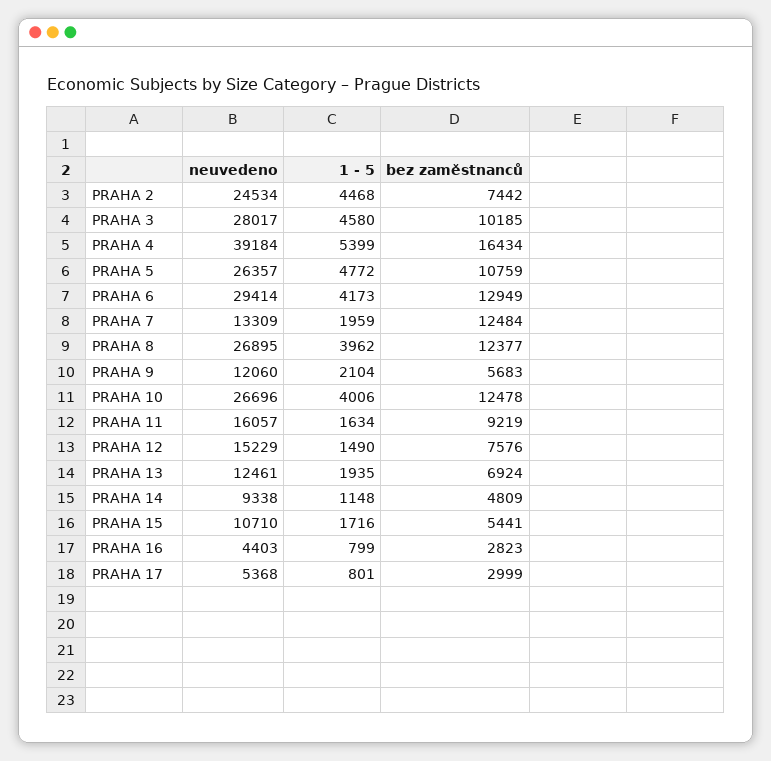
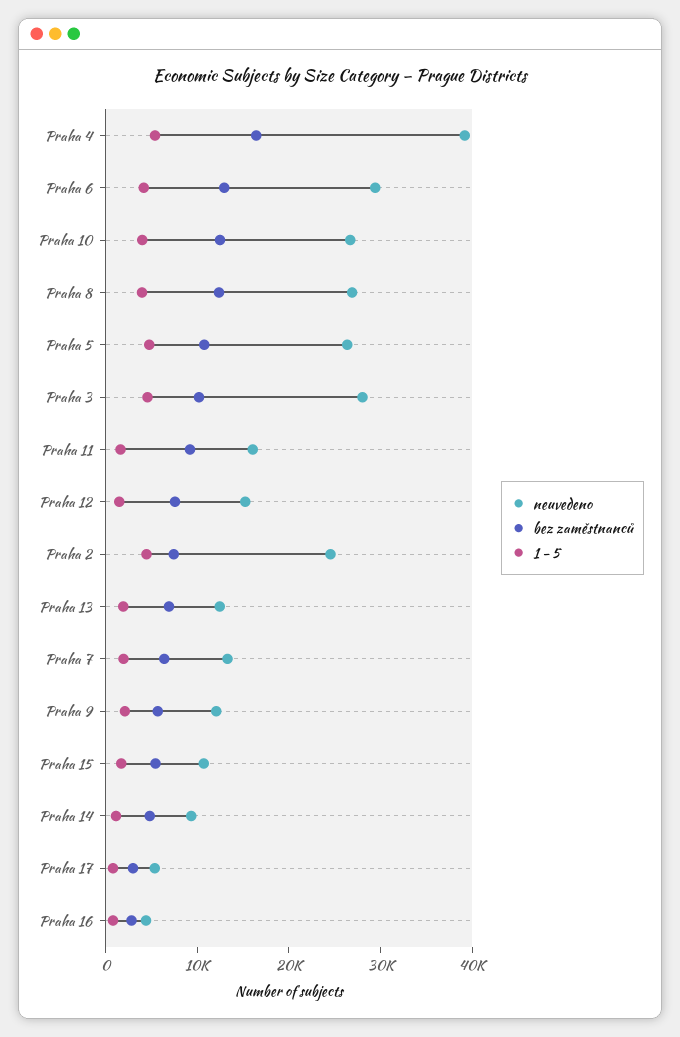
  {
    "neuvedeno": {
      "PRAHA 2": 24534,
      "PRAHA 3": 28017,
      "PRAHA 4": 39184,
      "PRAHA 5": 26357,
      "PRAHA 6": 29414,
      "PRAHA 7": 13309,
      "PRAHA 8": 26895,
      "PRAHA 9": 12060,
      "PRAHA 10": 26696,
      "PRAHA 11": 16057,
      "PRAHA 12": 15229,
      "PRAHA 13": 12461,
      "PRAHA 14": 9338,
      "PRAHA 15": 10710,
      "PRAHA 16": 4403,
      "PRAHA 17": 5368
    },
    "1 - 5": {
      "PRAHA 2": 4468,
      "PRAHA 3": 4580,
      "PRAHA 4": 5399,
      "PRAHA 5": 4772,
      "PRAHA 6": 4173,
      "PRAHA 7": 1959,
      "PRAHA 8": 3962,
      "PRAHA 9": 2104,
      "PRAHA 10": 4006,
      "PRAHA 11": 1634,
      "PRAHA 12": 1490,
      "PRAHA 13": 1935,
      "PRAHA 14": 1148,
      "PRAHA 15": 1716,
      "PRAHA 16": 799,
      "PRAHA 17": 801
    },
    "bez zaměstnanců": {
      "PRAHA 2": 7442,
      "PRAHA 3": 10185,
      "PRAHA 4": 16434,
      "PRAHA 5": 10759,
      "PRAHA 6": 12949,
-     "PRAHA 7": 12484,
+     "PRAHA 7": 6000,
      "PRAHA 8": 12377,
      "PRAHA 9": 5683,
      "PRAHA 10": 12478,
      "PRAHA 11": 9219,
      "PRAHA 12": 7576,
      "PRAHA 13": 6924,
      "PRAHA 14": 4809,
      "PRAHA 15": 5441,
      "PRAHA 16": 2823,
      "PRAHA 17": 2999
    }
  }

